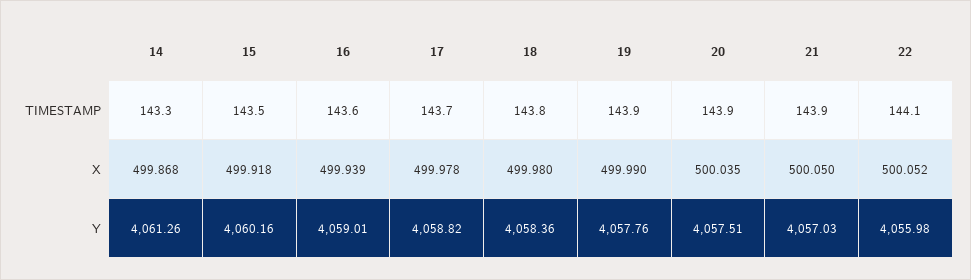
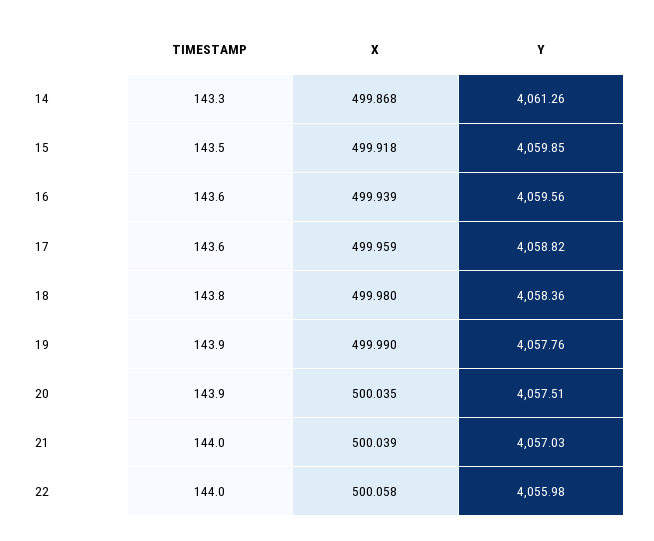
  {
    "14": {
      "TIMESTAMP": 143.3,
      "X": 499.868,
      "Y": 4061.26
    },
    "15": {
      "TIMESTAMP": 143.5,
      "X": 499.918,
-     "Y": 4060.16
+     "Y": 4059.85
    },
    "16": {
      "TIMESTAMP": 143.6,
      "X": 499.939,
-     "Y": 4059.01
+     "Y": 4059.56
    },
    "17": {
-     "TIMESTAMP": 143.7,
+     "TIMESTAMP": 143.6,
-     "X": 499.978,
+     "X": 499.959,
      "Y": 4058.82
    },
    "18": {
      "TIMESTAMP": 143.8,
      "X": 499.98,
      "Y": 4058.36
    },
    "19": {
      "TIMESTAMP": 143.9,
      "X": 499.99,
      "Y": 4057.76
    },
    "20": {
      "TIMESTAMP": 143.9,
      "X": 500.035,
      "Y": 4057.51
    },
    "21": {
-     "TIMESTAMP": 143.9,
+     "TIMESTAMP": 144,
-     "X": 500.05,
+     "X": 500.039,
      "Y": 4057.03
    },
    "22": {
-     "TIMESTAMP": 144.1,
+     "TIMESTAMP": 144,
-     "X": 500.052,
+     "X": 500.058,
      "Y": 4055.98
    }
  }

